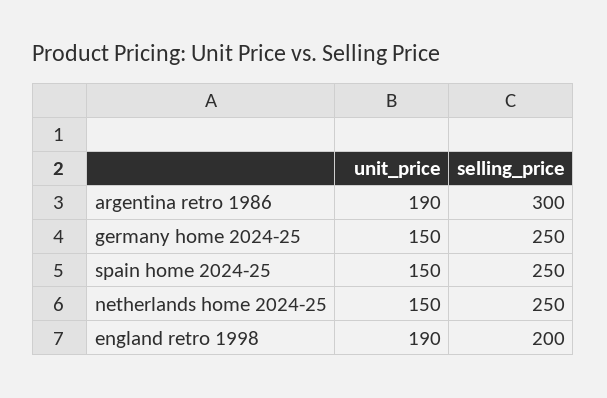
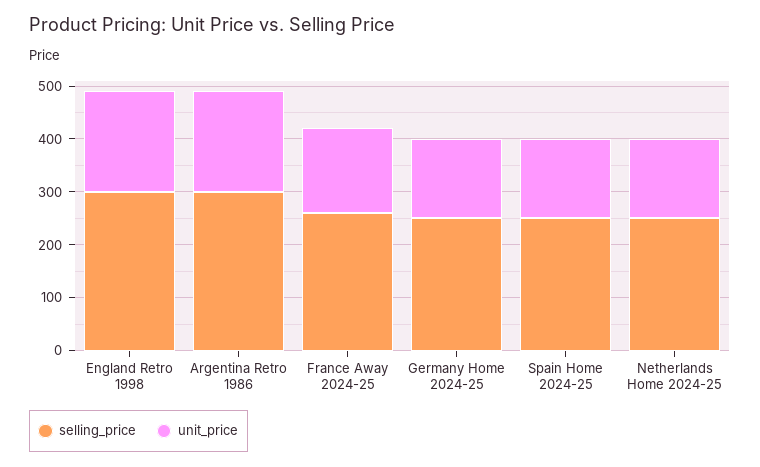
  {
    "unit_price": {
      "argentina retro 1986": 190,
      "germany home 2024-25": 150,
      "spain home 2024-25": 150,
      "netherlands home 2024-25": 150,
-     "england retro 1998": 190
+     "england retro 1998": 190,
+     "France Away 2024-25": 160
    },
    "selling_price": {
      "argentina retro 1986": 300,
      "germany home 2024-25": 250,
      "spain home 2024-25": 250,
      "netherlands home 2024-25": 250,
-     "england retro 1998": 200
+     "england retro 1998": 300,
+     "France Away 2024-25": 260
    }
  }

